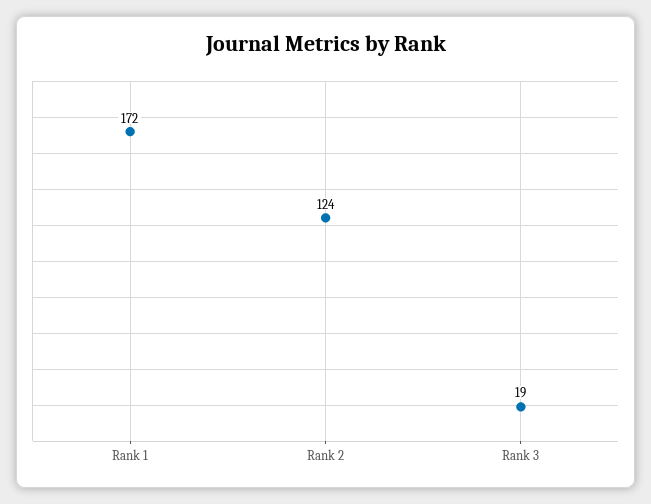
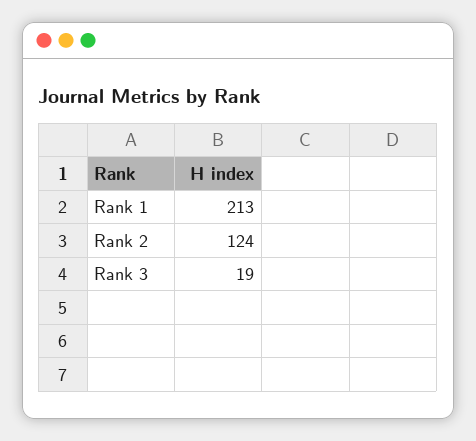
  {
-   "Rank 1": 172,
+   "Rank 1": 213,
    "Rank 2": 124,
    "Rank 3": 19
  }

